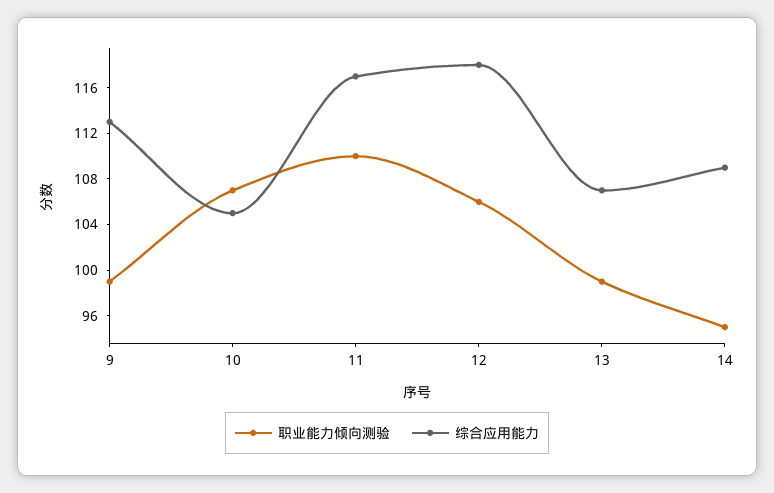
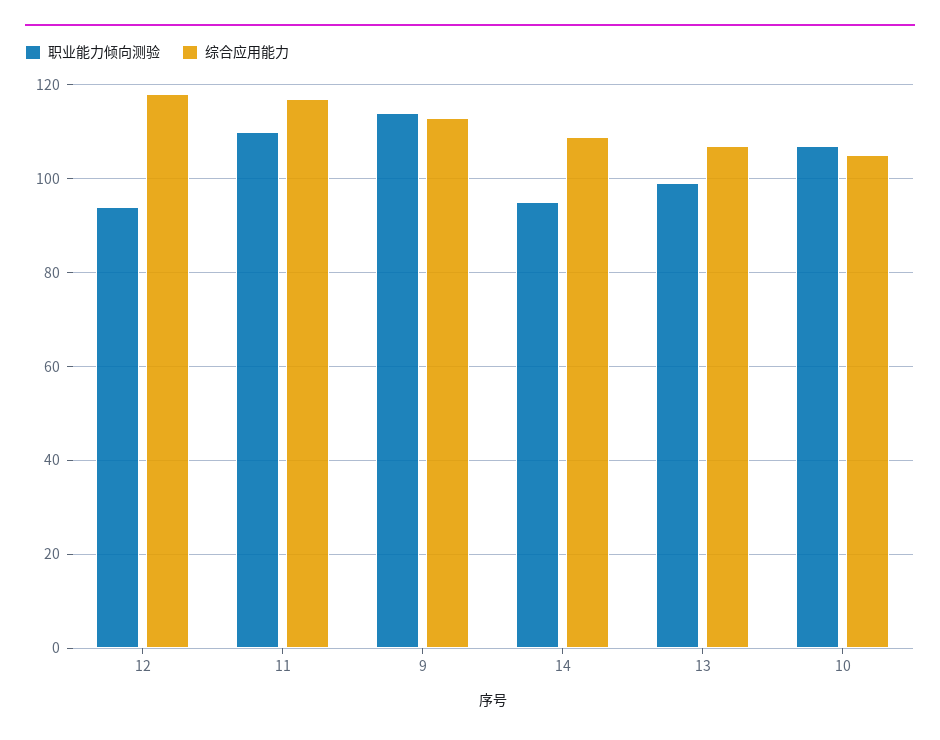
  {
    "职业能力倾向测验": {
-     "9": 99,
+     "9": 115,
      "10": 107,
      "11": 110,
-     "12": 106,
+     "12": 95,
      "13": 99,
      "14": 95
    },
    "综合应用能力": {
      "9": 113,
      "10": 105,
      "11": 117,
      "12": 118,
      "13": 107,
      "14": 109
    }
  }

